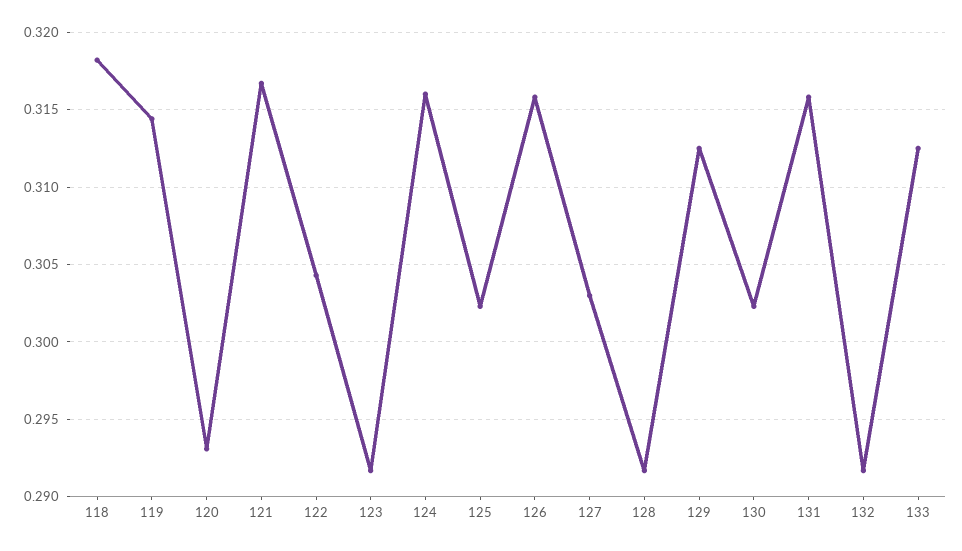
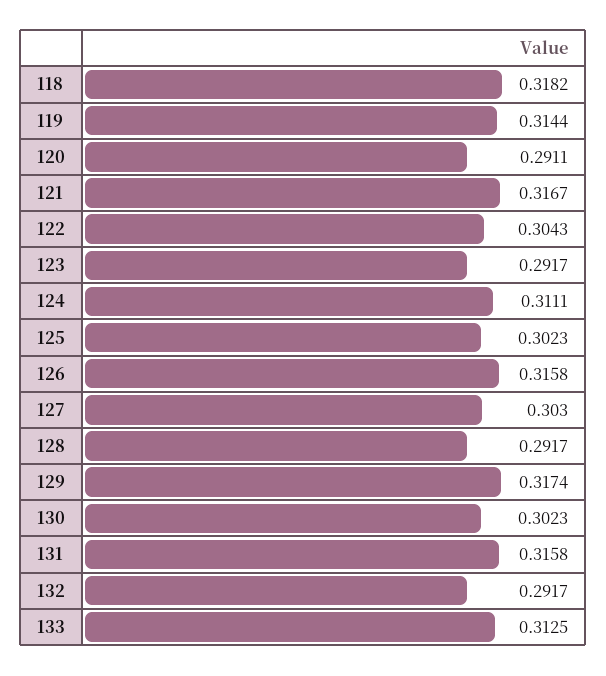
  {
    "118": 0.3182,
    "119": 0.3144,
-   "120": 0.293,
+   "120": 0.2911,
    "121": 0.3167,
    "122": 0.3043,
    "123": 0.2917,
-   "124": 0.316,
+   "124": 0.3111,
    "125": 0.3023,
    "126": 0.3158,
    "127": 0.303,
    "128": 0.2917,
-   "129": 0.3125,
+   "129": 0.3174,
    "130": 0.3023,
    "131": 0.3158,
    "132": 0.2917,
    "133": 0.3125
  }

